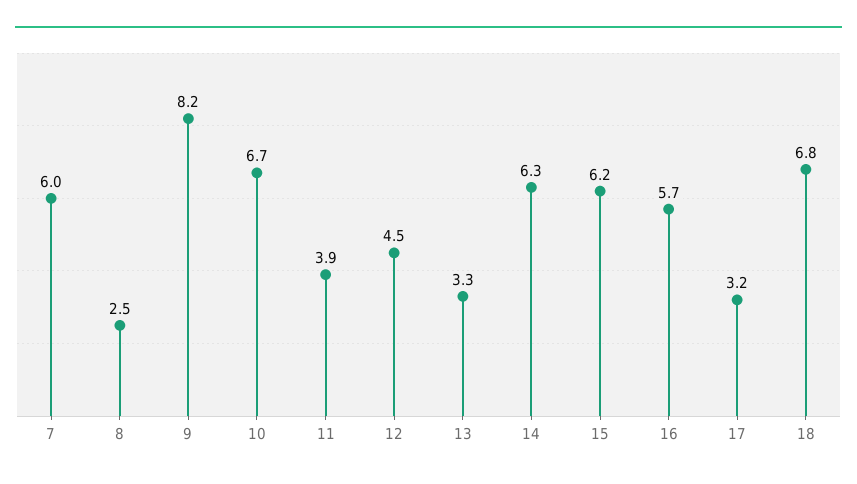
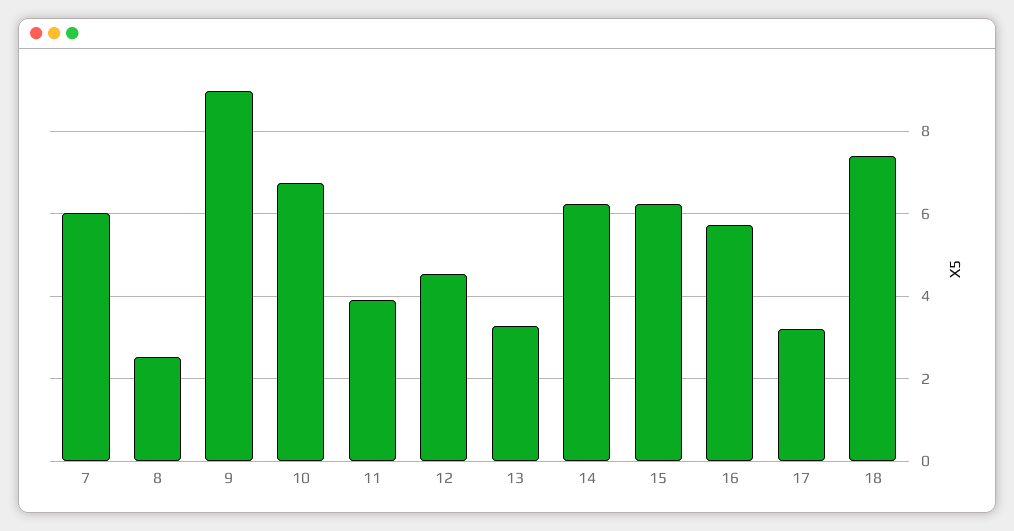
  {
    "7": 6,
    "8": 2.5,
-   "9": 8.2,
+   "9": 9,
    "10": 6.7,
    "11": 3.9,
    "12": 4.5,
    "13": 3.3,
    "14": 6.3,
    "15": 6.2,
    "16": 5.7,
    "17": 3.2,
-   "18": 6.8
+   "18": 7.4
  }

